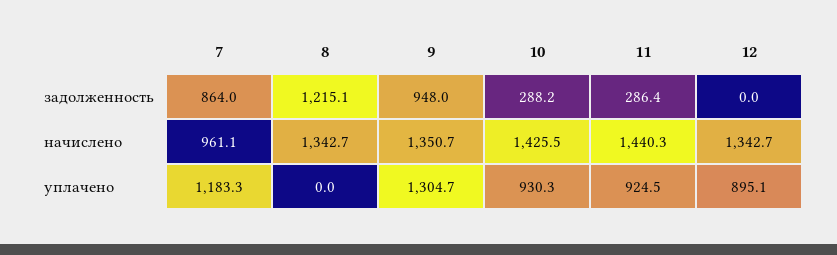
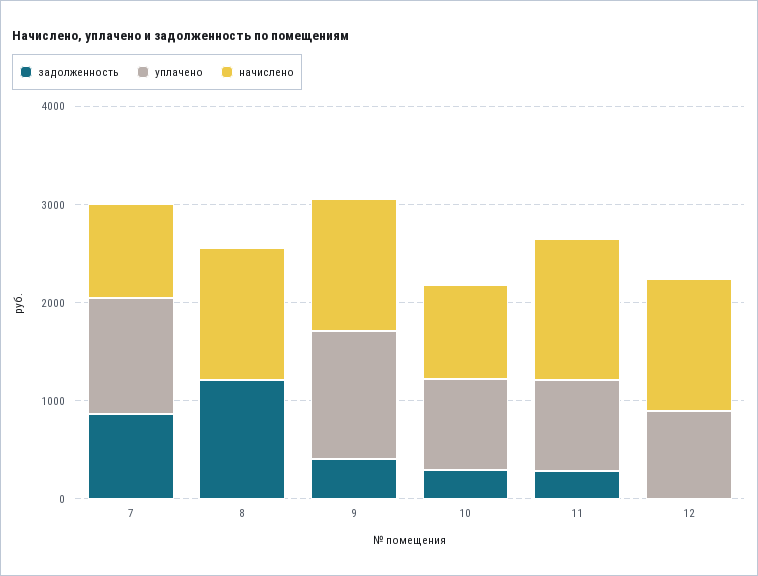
  {
    "задолженность": {
      "7": 864,
      "8": 1215.1,
-     "9": 948,
+     "9": 400,
      "10": 288.2,
      "11": 286.4,
      "12": 0
    },
    "начислено": {
      "7": 961.1,
      "8": 1342.7,
      "9": 1350.7,
-     "10": 1425.5,
+     "10": 1000,
      "11": 1440.3,
      "12": 1342.7
    },
    "уплачено": {
      "7": 1183.3,
      "8": 0,
      "9": 1304.7,
      "10": 930.3,
      "11": 924.5,
      "12": 895.1
    }
  }

